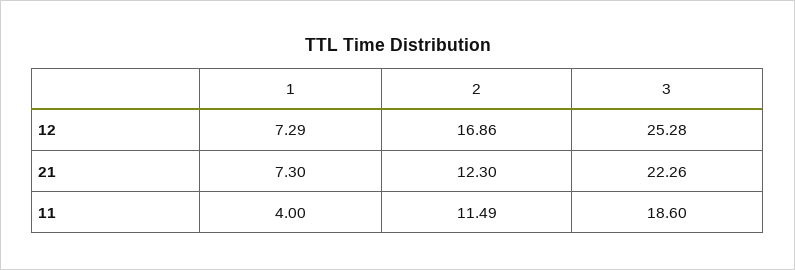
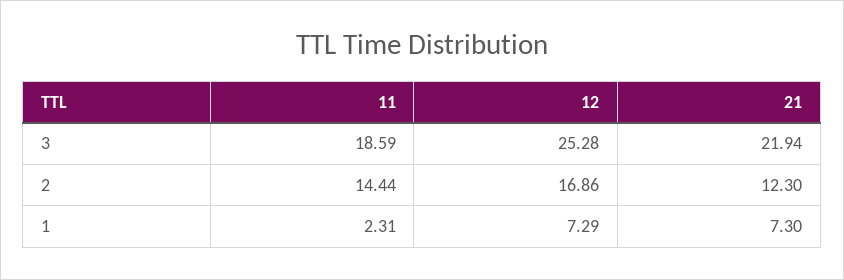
  {
    "1": {
      "12": 7.29,
      "21": 7.3,
-     "11": 4
+     "11": 2.31
    },
    "2": {
      "12": 16.86,
      "21": 12.3,
-     "11": 11.49
+     "11": 14.44
    },
    "3": {
      "12": 25.28,
-     "21": 22.26,
+     "21": 21.94,
-     "11": 18.6
+     "11": 18.59
    }
  }

